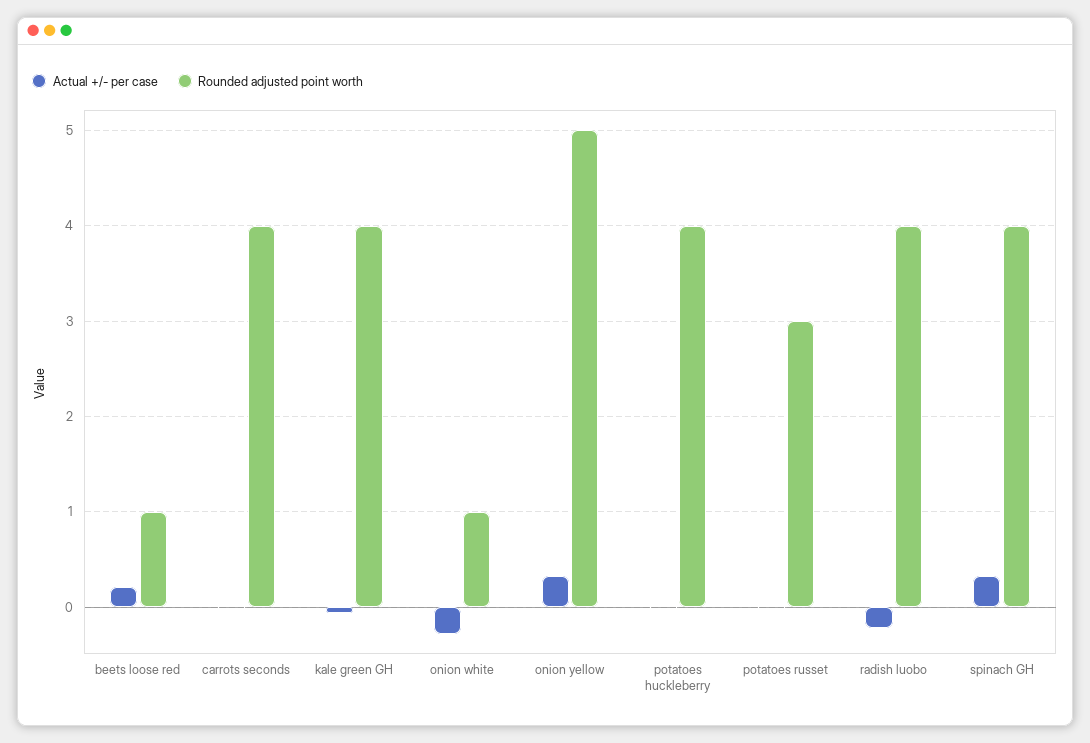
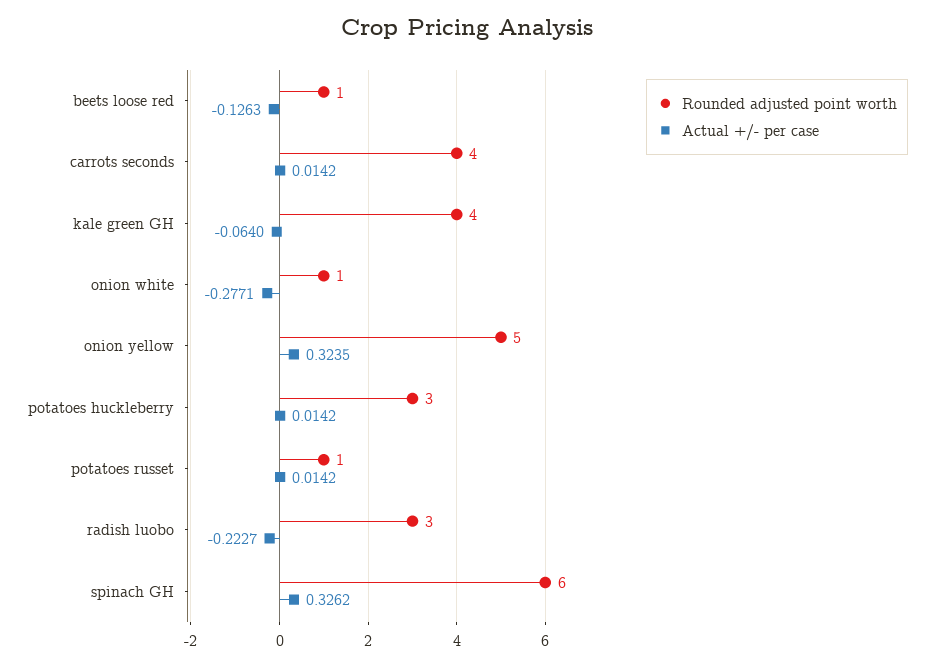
  {
    "Actual +/- per case": {
-     "beets loose red": 0.2,
+     "beets loose red": -0.1263,
      "carrots seconds": 0.0142,
      "kale green GH": -0.064,
      "onion white": -0.2771,
      "onion yellow": 0.3235,
      "potatoes huckleberry": 0.0142,
      "potatoes russet": 0.0142,
      "radish luobo": -0.2227,
      "spinach GH": 0.3262
    },
    "Rounded adjusted point worth": {
      "beets loose red": 1,
      "carrots seconds": 4,
      "kale green GH": 4,
      "onion white": 1,
      "onion yellow": 5,
-     "potatoes huckleberry": 4,
+     "potatoes huckleberry": 3,
-     "potatoes russet": 3,
+     "potatoes russet": 1,
-     "radish luobo": 4,
+     "radish luobo": 3,
-     "spinach GH": 4
+     "spinach GH": 6
    }
  }

